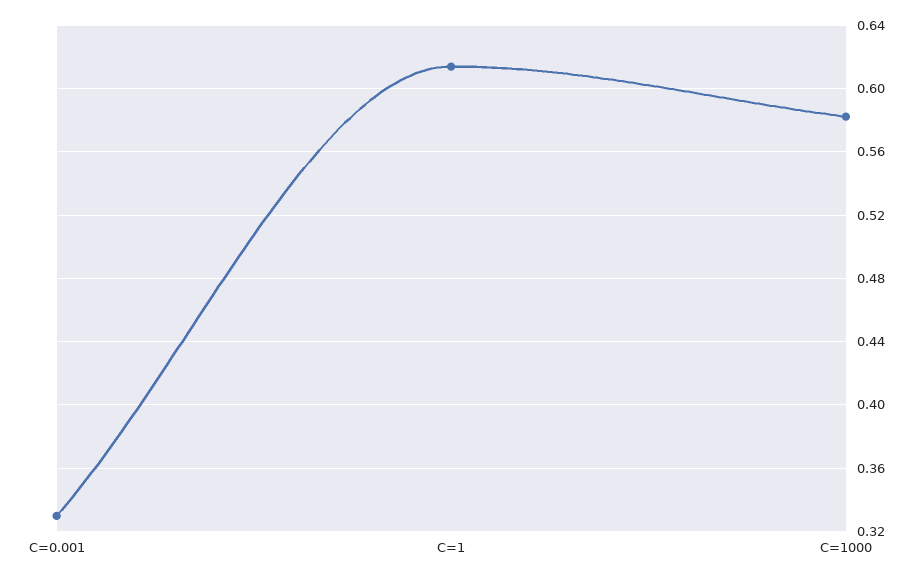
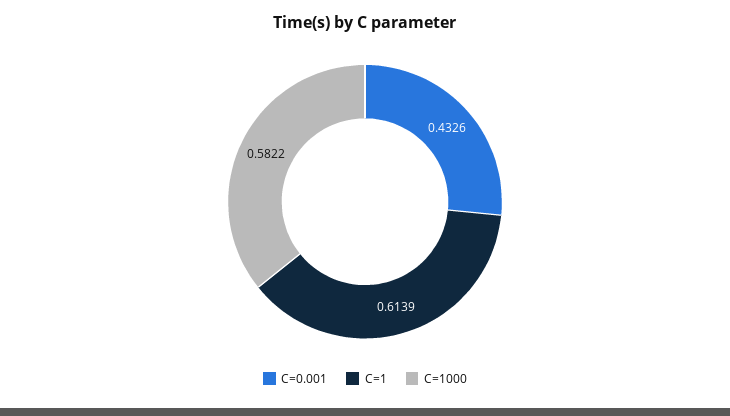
  {
-   "C=0.001": 0.33,
+   "C=0.001": 0.4326,
    "C=1": 0.6139,
    "C=1000": 0.5822
  }

